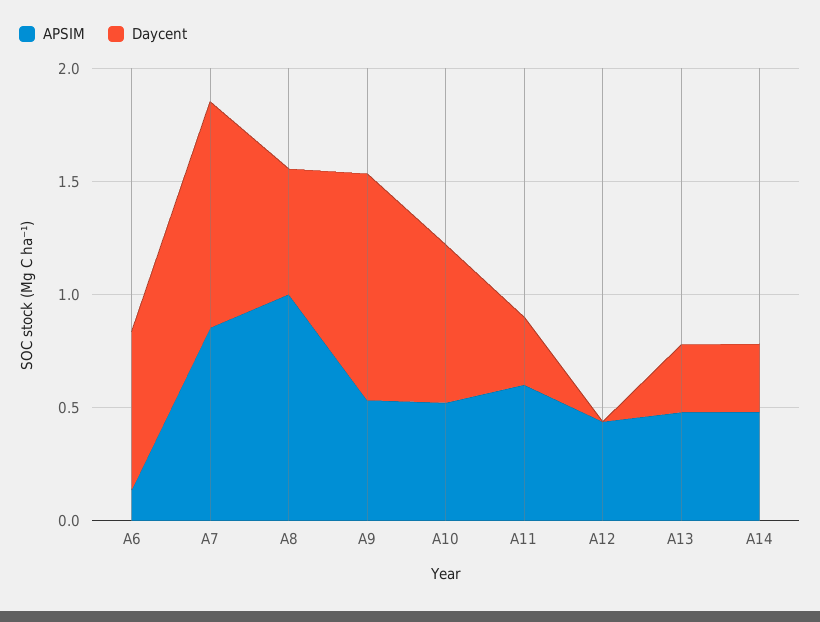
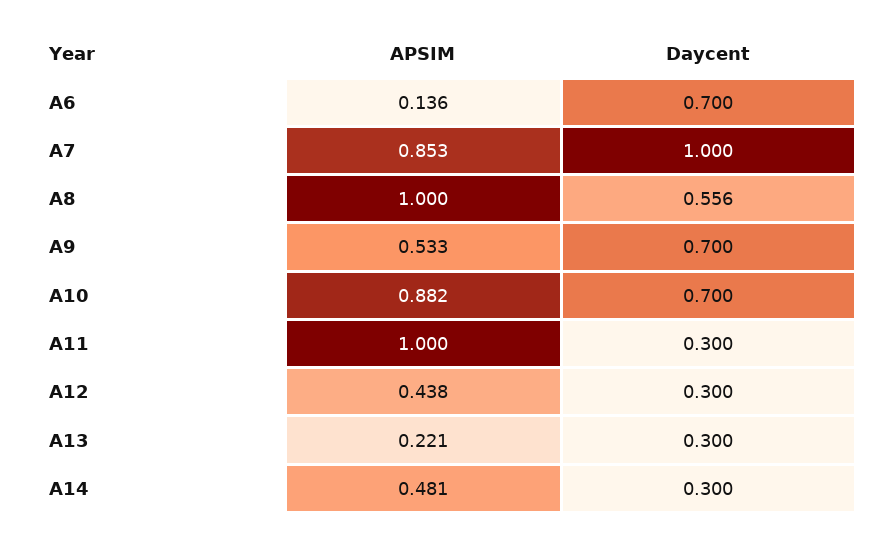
  {
    "APSIM": {
      "A6": 0.136,
      "A7": 0.853,
      "A8": 1,
      "A9": 0.533,
-     "A10": 0.5,
+     "A10": 0.882,
-     "A11": 0.6,
+     "A11": 1,
      "A12": 0.438,
-     "A13": 0.5,
+     "A13": 0.221,
      "A14": 0.481
    },
    "Daycent": {
      "A6": 0.7,
      "A7": 1,
      "A8": 0.556,
-     "A9": 1,
+     "A9": 0.7,
      "A10": 0.7,
      "A11": 0.3,
-     "A12": 0,
+     "A12": 0.3,
      "A13": 0.3,
      "A14": 0.3
    }
  }

